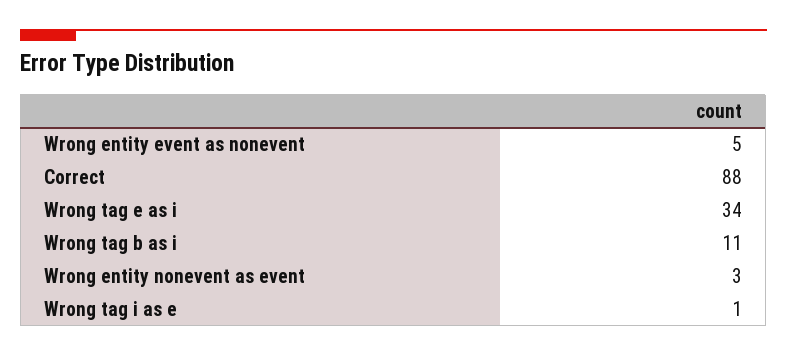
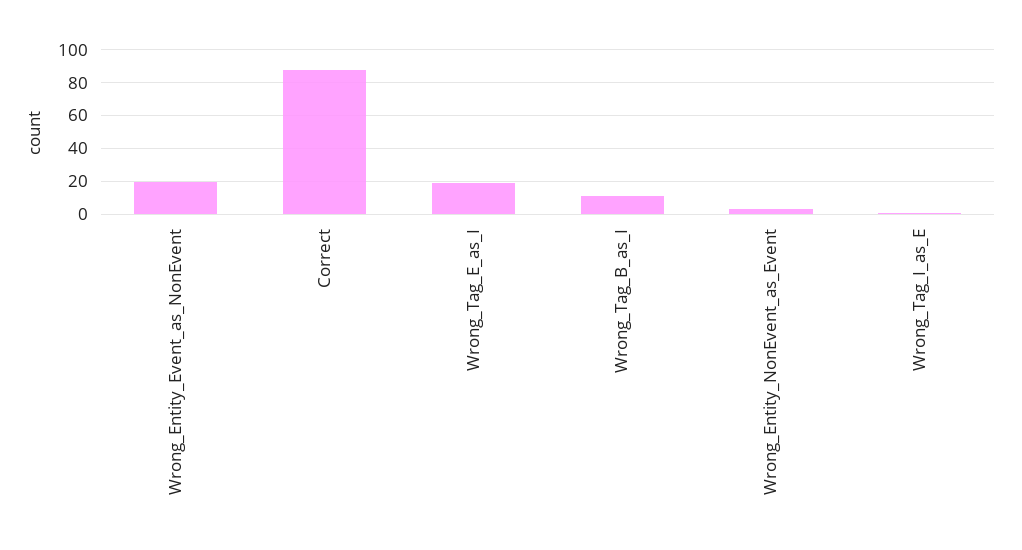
  {
-   "Wrong entity event as nonevent": 5,
+   "Wrong entity event as nonevent": 20,
    "Correct": 88,
-   "Wrong tag e as i": 34,
+   "Wrong tag e as i": 20,
    "Wrong tag b as i": 11,
    "Wrong entity nonevent as event": 3,
    "Wrong tag i as e": 1
  }

